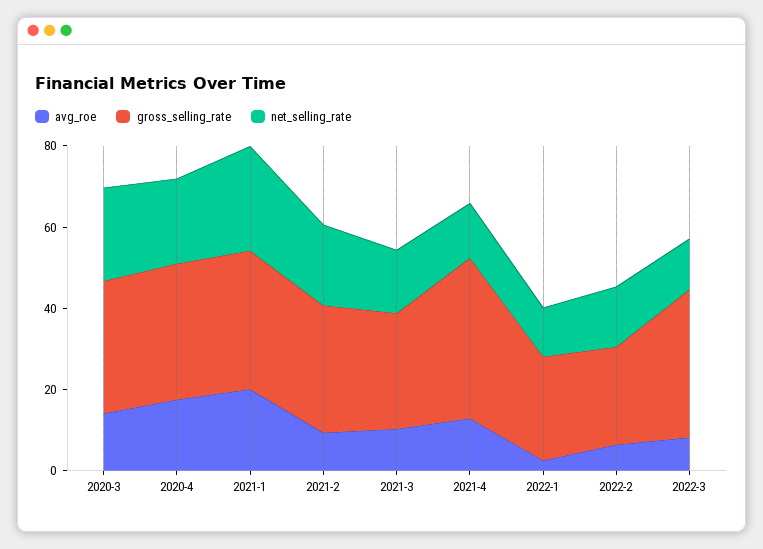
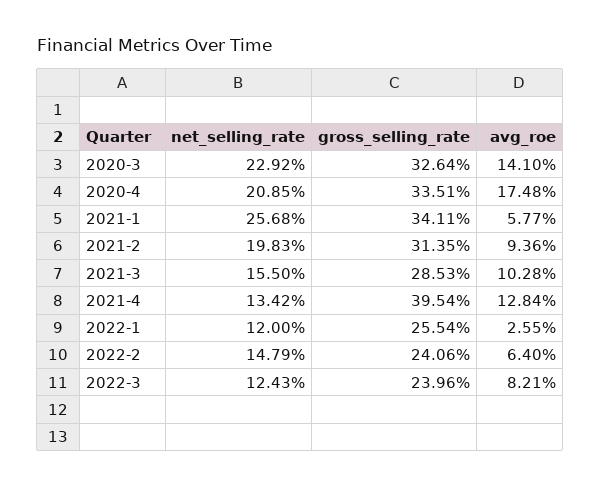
  {
    "avg_roe": {
      "2020-3": 14.1,
      "2020-4": 17.48,
-     "2021-1": 20,
+     "2021-1": 5.77,
      "2021-2": 9.36,
      "2021-3": 10.28,
      "2021-4": 12.84,
      "2022-1": 2.55,
      "2022-2": 6.4,
      "2022-3": 8.21
    },
    "gross_selling_rate": {
      "2020-3": 32.64,
      "2020-4": 33.51,
      "2021-1": 34.11,
      "2021-2": 31.35,
      "2021-3": 28.53,
      "2021-4": 39.54,
      "2022-1": 25.54,
      "2022-2": 24.06,
-     "2022-3": 35
+     "2022-3": 23.96
    },
    "net_selling_rate": {
      "2020-3": 22.92,
      "2020-4": 20.85,
      "2021-1": 25.68,
      "2021-2": 19.83,
      "2021-3": 15.5,
      "2021-4": 13.42,
      "2022-1": 12,
      "2022-2": 14.79,
      "2022-3": 12.43
    }
  }

